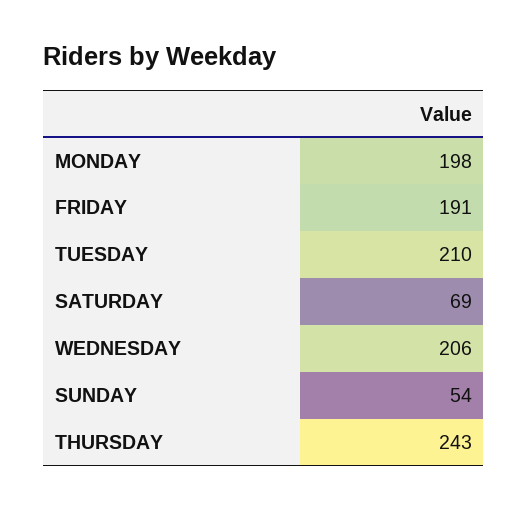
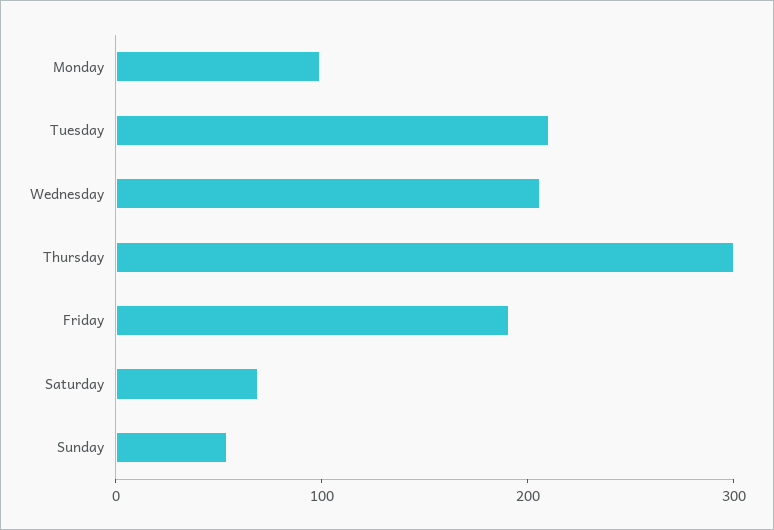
  {
-   "MONDAY": 198,
+   "MONDAY": 100,
    "FRIDAY": 191,
    "TUESDAY": 210,
    "SATURDAY": 69,
    "WEDNESDAY": 206,
    "SUNDAY": 54,
-   "THURSDAY": 243
+   "THURSDAY": 300
  }

